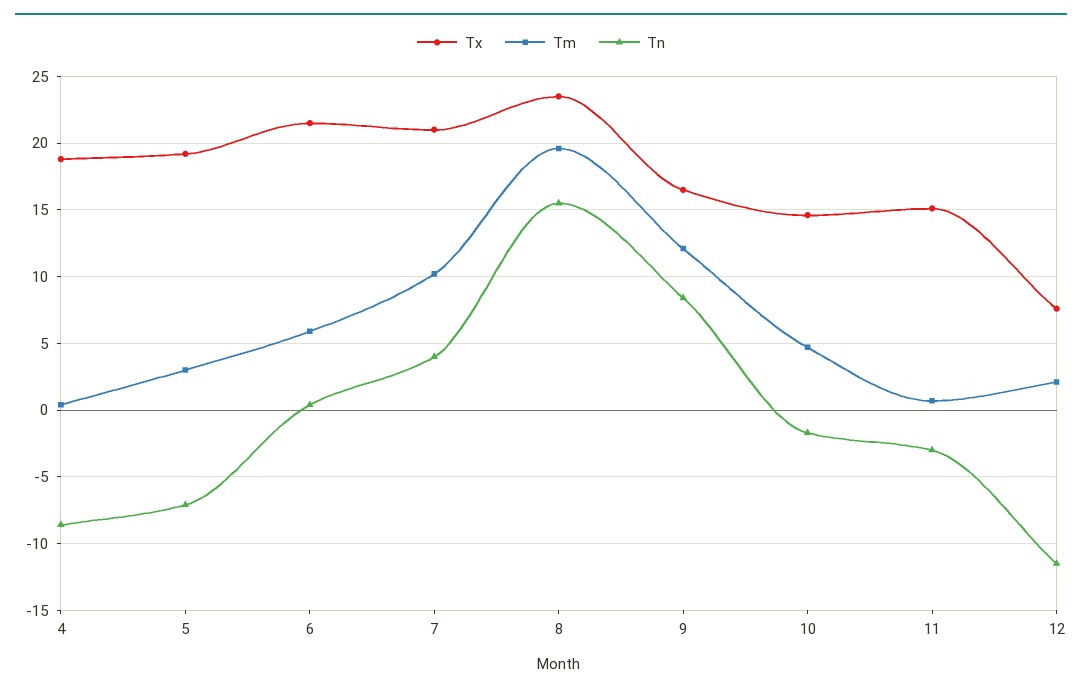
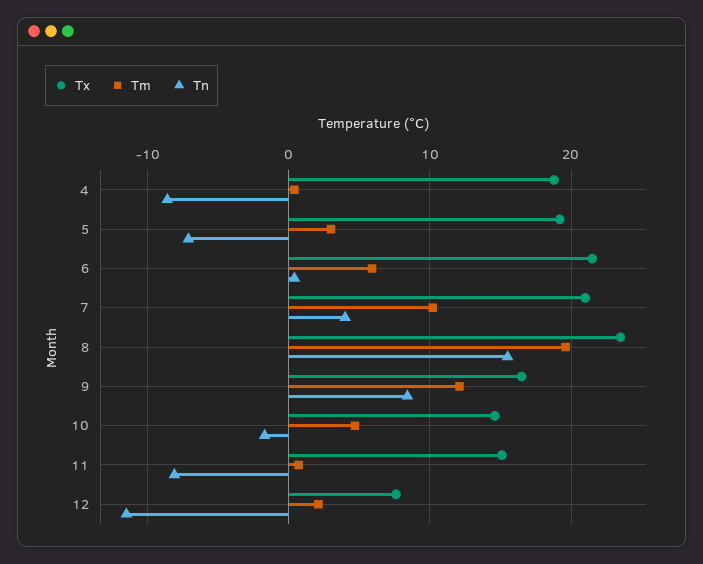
  {
    "Tx": {
      "4": 19,
      "5": 19,
      "6": 21.5,
      "7": 21,
      "8": 23.5,
      "9": 16.5,
      "10": 14.5,
      "11": 15,
      "12": 7.5
    },
    "Tm": {
      "4": 0.5,
      "5": 3,
      "6": 6,
      "7": 10,
      "8": 19.5,
      "9": 12,
      "10": 4.5,
      "11": 0.5,
      "12": 2
    },
    "Tn": {
      "4": -8.5,
      "5": -7,
      "6": 0.5,
      "7": 4,
      "8": 15.5,
      "9": 8.5,
      "10": -1.5,
-     "11": -3,
+     "11": -8,
      "12": -11.5
    }
  }

